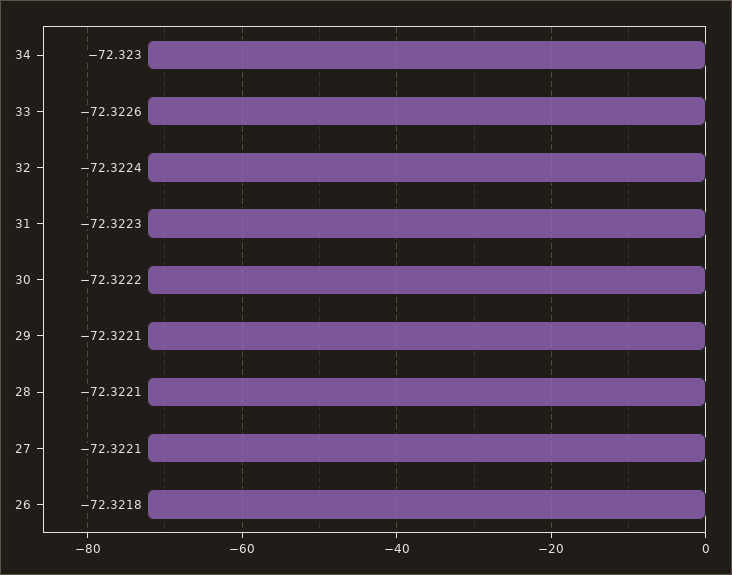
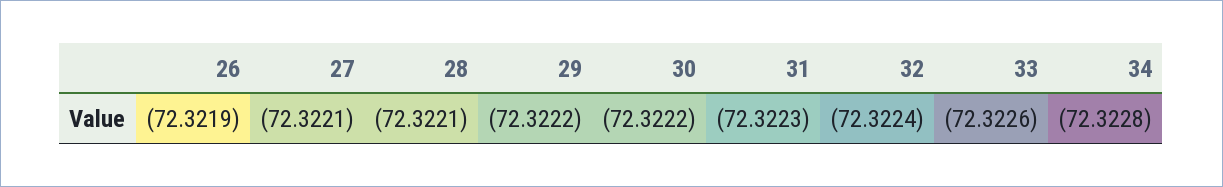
  {
-   "34": -72.323,
+   "34": -72.3228,
    "33": -72.3226,
    "32": -72.3224,
    "31": -72.3223,
    "30": -72.3222,
-   "29": -72.3221,
+   "29": -72.3222,
    "28": -72.3221,
    "27": -72.3221,
-   "26": -72.3218
+   "26": -72.3219
  }

